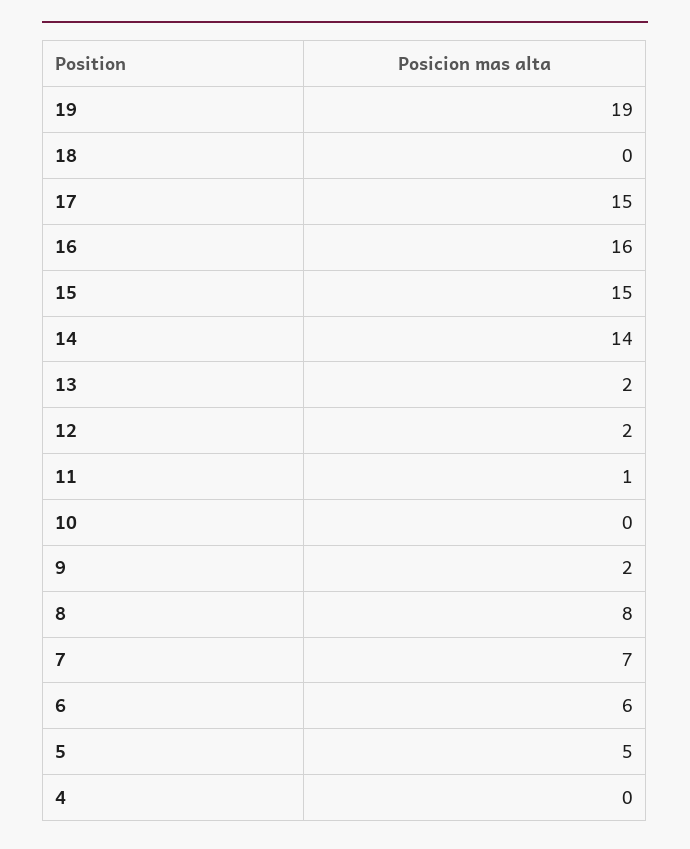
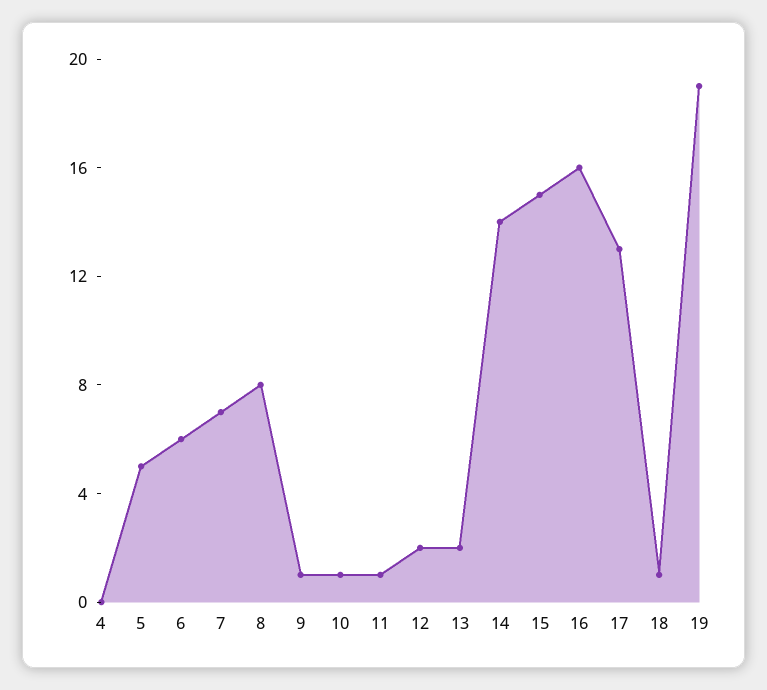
  {
    "19": 19,
-   "18": 0,
+   "18": 1,
-   "17": 15,
+   "17": 13,
    "16": 16,
    "15": 15,
    "14": 14,
    "13": 2,
    "12": 2,
    "11": 1,
-   "10": 0,
+   "10": 1,
-   "9": 2,
+   "9": 1,
    "8": 8,
    "7": 7,
    "6": 6,
    "5": 5,
    "4": 0
  }

